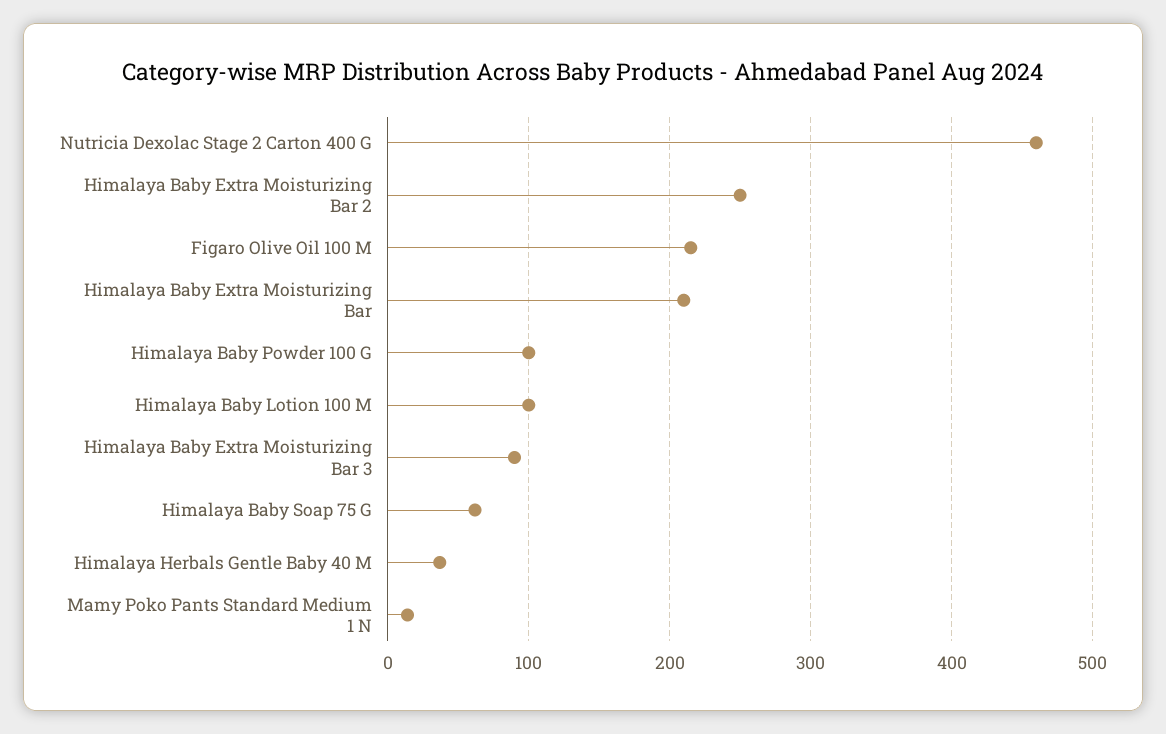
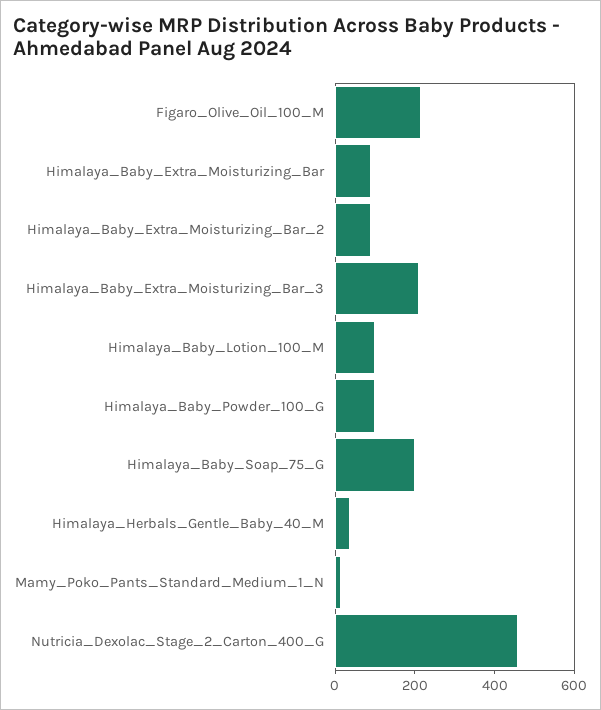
  {
    "Nutricia Dexolac Stage 2 Carton 400 G": 460,
-   "Himalaya Baby Extra Moisturizing Bar 2": 250,
+   "Himalaya Baby Extra Moisturizing Bar 2": 100,
    "Figaro Olive Oil 100 M": 220,
-   "Himalaya Baby Extra Moisturizing Bar": 210,
+   "Himalaya Baby Extra Moisturizing Bar": 100,
    "Himalaya Baby Powder 100 G": 100,
    "Himalaya Baby Lotion 100 M": 100,
-   "Himalaya Baby Extra Moisturizing Bar 3": 90,
+   "Himalaya Baby Extra Moisturizing Bar 3": 200,
-   "Himalaya Baby Soap 75 G": 60,
+   "Himalaya Baby Soap 75 G": 200,
    "Himalaya Herbals Gentle Baby 40 M": 40,
    "Mamy Poko Pants Standard Medium 1 N": 10
  }

